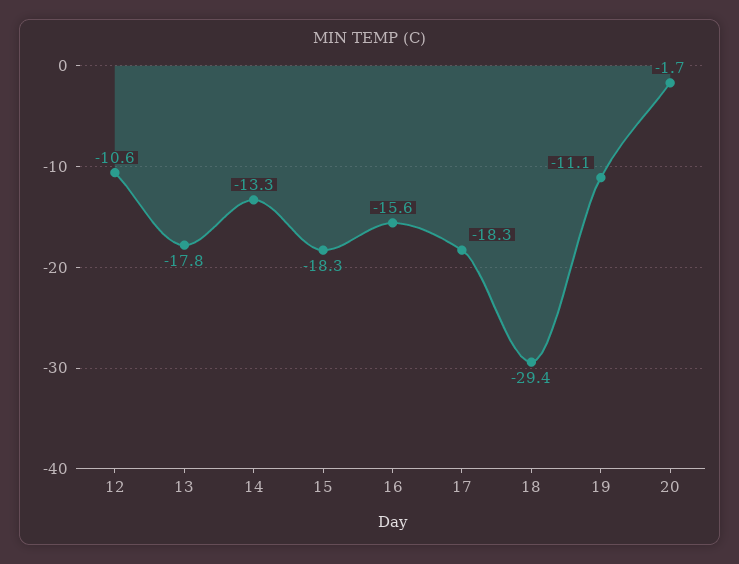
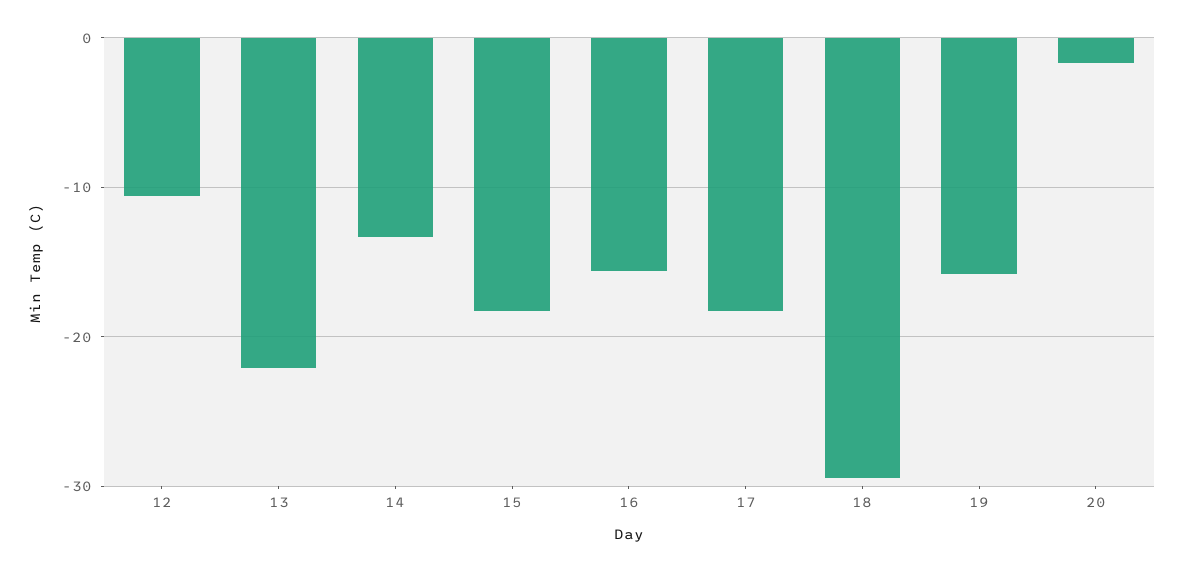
  {
    "12": -10.6,
-   "13": -17.8,
+   "13": -22,
    "14": -13.3,
    "15": -18.3,
    "16": -15.6,
    "17": -18.3,
    "18": -29.4,
-   "19": -11.1,
+   "19": -16,
    "20": -1.7
  }

